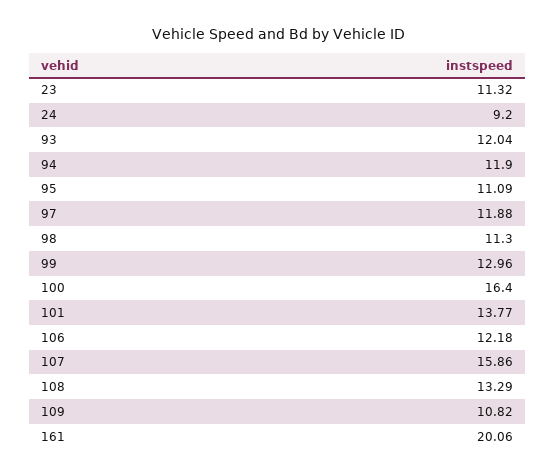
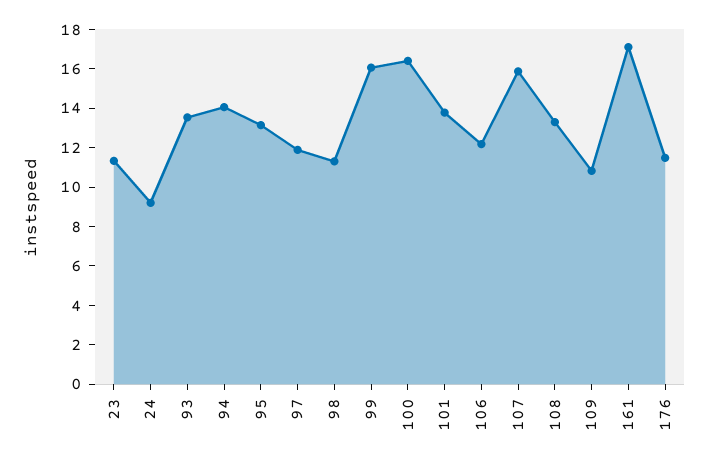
  {
    "23": 11.32,
    "24": 9.2,
-   "93": 12.04,
+   "93": 13.5,
-   "94": 11.9,
+   "94": 14,
-   "95": 11.09,
+   "95": 13,
    "97": 11.88,
    "98": 11.3,
-   "99": 12.96,
+   "99": 16,
    "100": 16.4,
    "101": 13.77,
    "106": 12.18,
    "107": 15.86,
    "108": 13.29,
    "109": 10.82,
-   "161": 20.06
+   "161": 17,
+   "176": 11.5
  }

